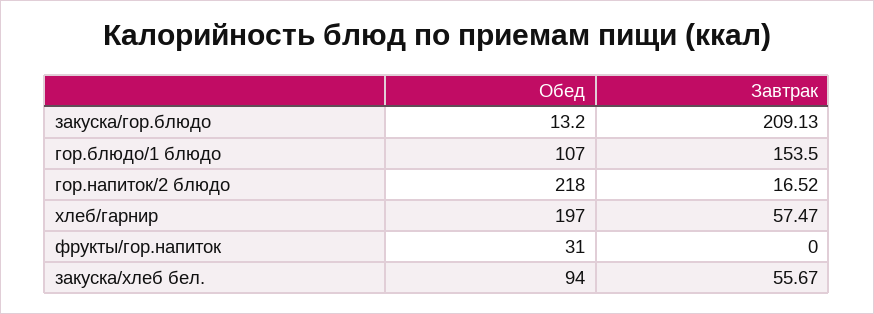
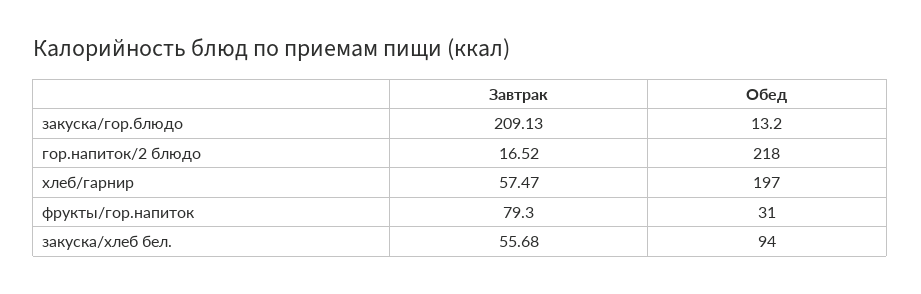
  {
    "Обед": {
      "закуска/гор.блюдо": 13.2,
-     "гор.блюдо/1 блюдо": 107,
      "гор.напиток/2 блюдо": 218,
      "хлеб/гарнир": 197,
      "фрукты/гор.напиток": 31,
      "закуска/хлеб бел.": 94
    },
    "Завтрак": {
      "закуска/гор.блюдо": 209.13,
-     "гор.блюдо/1 блюдо": 153.5,
      "гор.напиток/2 блюдо": 16.52,
      "хлеб/гарнир": 57.47,
-     "фрукты/гор.напиток": 0,
+     "фрукты/гор.напиток": 79.3,
-     "закуска/хлеб бел.": 55.67
+     "закуска/хлеб бел.": 55.68
    }
  }

